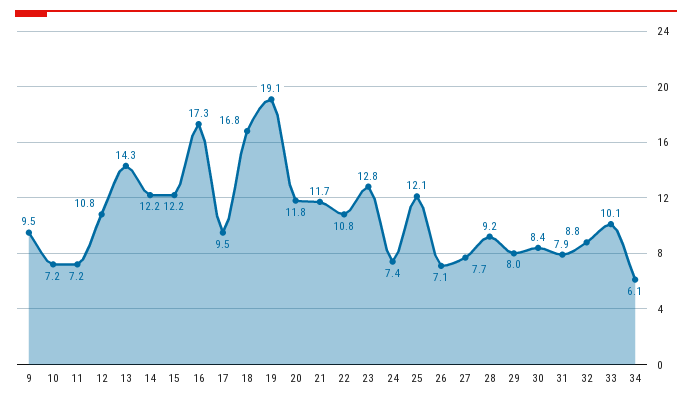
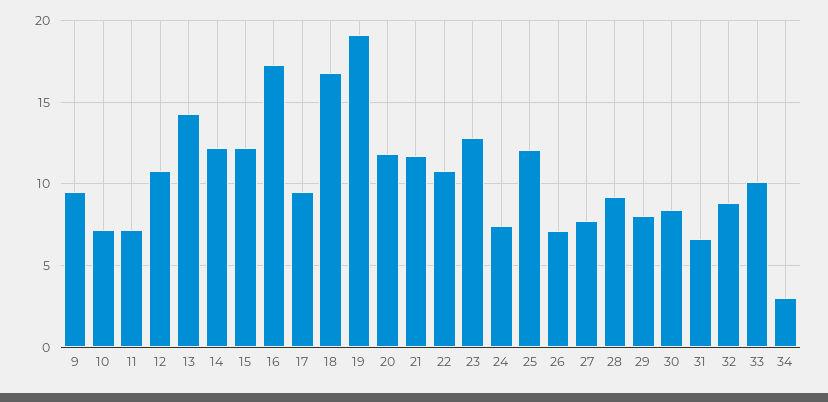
  {
    "9": 9.5,
    "10": 7.2,
    "11": 7.2,
    "12": 10.8,
    "13": 14.3,
    "14": 12.2,
    "15": 12.2,
    "16": 17.3,
    "17": 9.5,
    "18": 16.8,
    "19": 19.1,
    "20": 11.8,
    "21": 11.7,
    "22": 10.8,
    "23": 12.8,
    "24": 7.4,
    "25": 12.1,
    "26": 7.1,
    "27": 7.7,
    "28": 9.2,
    "29": 8,
    "30": 8.4,
-   "31": 7.9,
+   "31": 6.5,
    "32": 8.8,
    "33": 10.1,
-   "34": 6.1
+   "34": 3
  }

